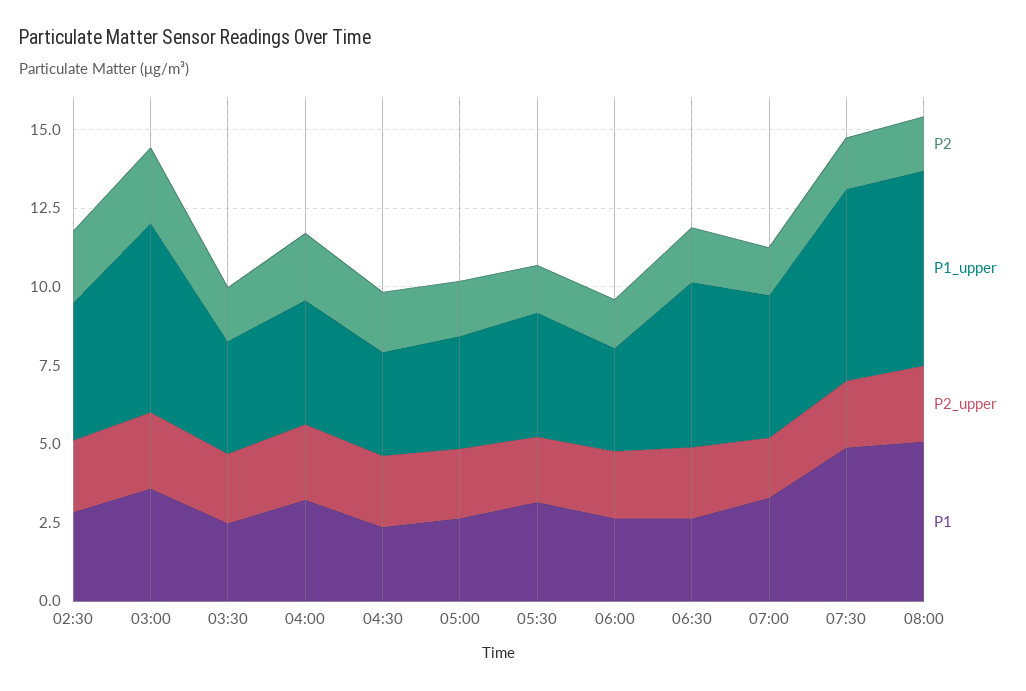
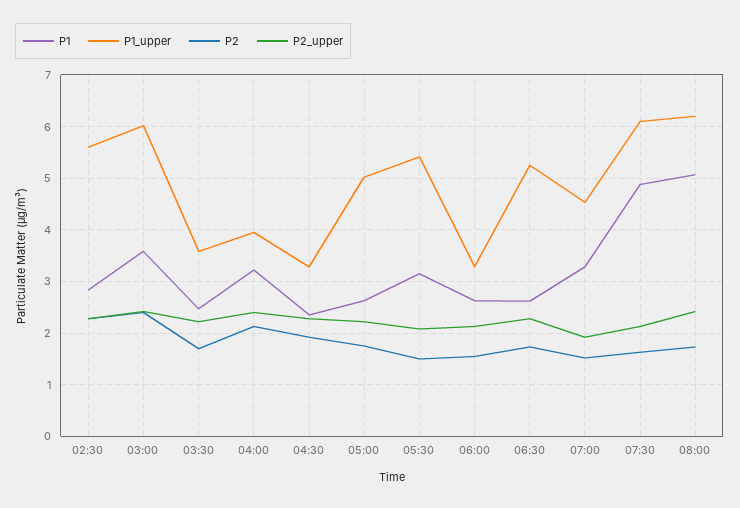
  {
    "P2": {
      "02:30": 2.2,
      "03:00": 2.4,
      "03:30": 1.8,
      "04:00": 2.2,
      "04:30": 2,
      "05:00": 1.8,
      "05:30": 1.6,
      "06:00": 1.6,
      "06:30": 1.8,
      "07:00": 1.6,
      "07:30": 1.6,
      "08:00": 1.8
    },
    "P1_upper": {
-     "02:30": 4.5,
+     "02:30": 5.6,
      "03:00": 6,
      "03:30": 3.6,
      "04:00": 4,
      "04:30": 3.2,
-     "05:00": 3.5,
+     "05:00": 5,
-     "05:30": 4,
+     "05:30": 5.4,
      "06:00": 3.2,
      "06:30": 5.2,
      "07:00": 4.6,
      "07:30": 6.2,
      "08:00": 6.2
    },
    "P2_upper": {
      "02:30": 2.2,
      "03:00": 2.4,
      "03:30": 2.2,
      "04:00": 2.4,
      "04:30": 2.2,
      "05:00": 2.2,
      "05:30": 2,
      "06:00": 2.2,
      "06:30": 2.2,
      "07:00": 2,
      "07:30": 2.2,
      "08:00": 2.4
    },
    "P1": {
      "02:30": 2.8,
      "03:00": 3.6,
      "03:30": 2.4,
      "04:00": 3.2,
      "04:30": 2.4,
      "05:00": 2.6,
      "05:30": 3.2,
      "06:00": 2.6,
      "06:30": 2.6,
      "07:00": 3.2,
      "07:30": 4.8,
      "08:00": 5
    }
  }

